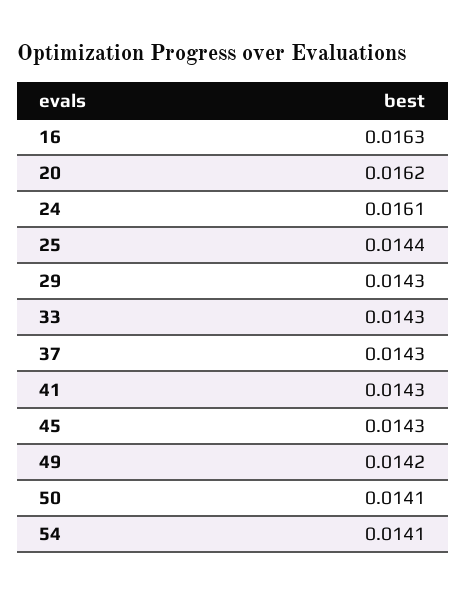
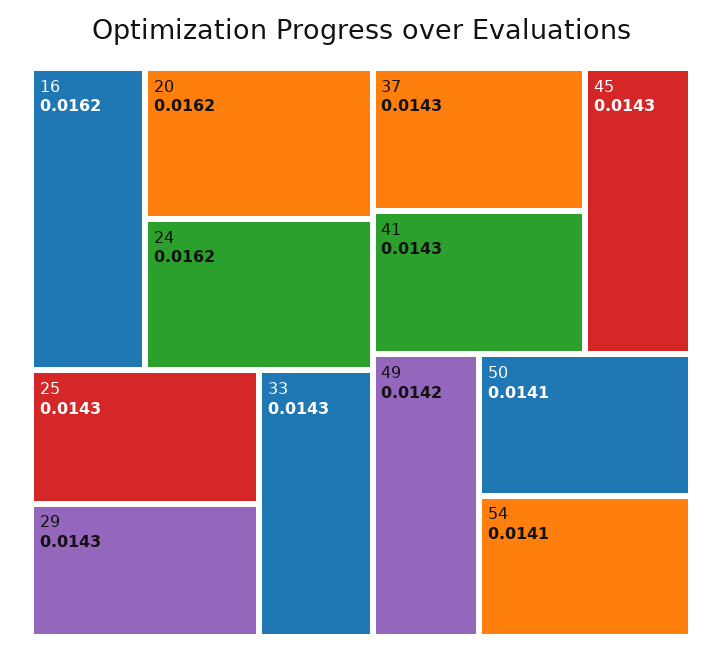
  {
-   "16": 0.0163,
+   "16": 0.0162,
    "20": 0.0162,
-   "24": 0.0161,
+   "24": 0.0162,
-   "25": 0.0144,
+   "25": 0.0143,
    "29": 0.0143,
    "33": 0.0143,
    "37": 0.0143,
    "41": 0.0143,
    "45": 0.0143,
    "49": 0.0142,
    "50": 0.0141,
    "54": 0.0141
  }

